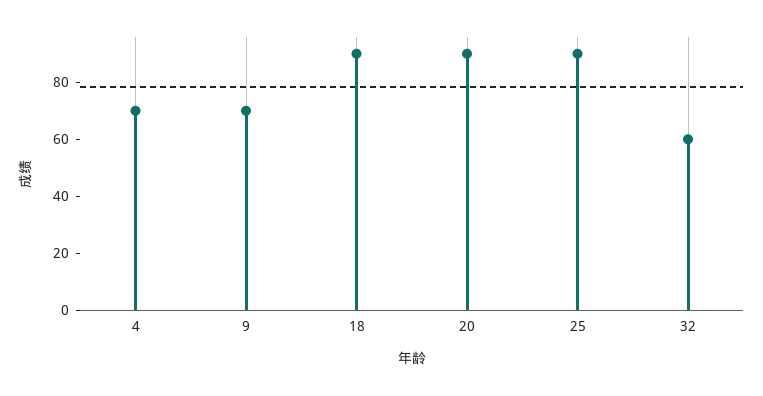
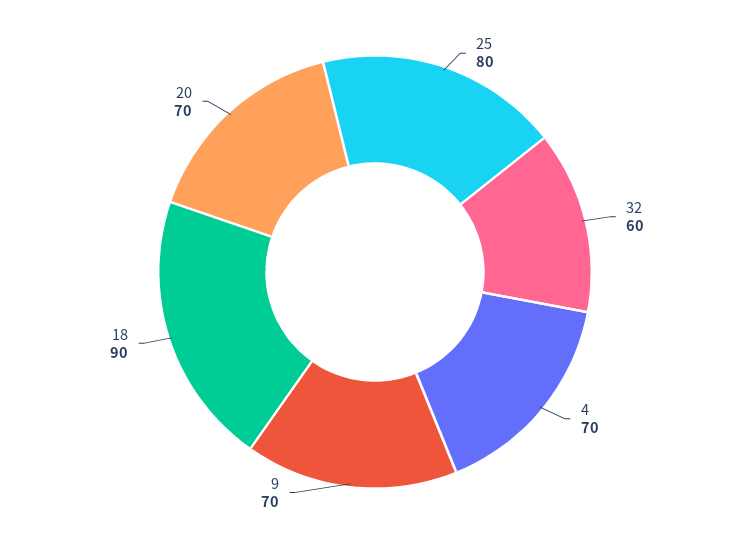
  {
    "4": 70,
    "9": 70,
    "18": 90,
-   "20": 90,
+   "20": 70,
-   "25": 90,
+   "25": 80,
    "32": 60
  }

